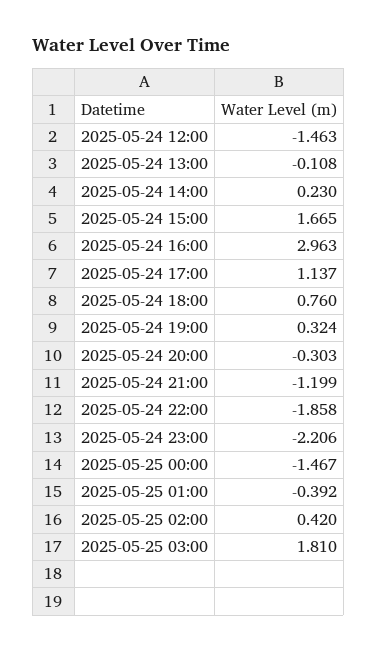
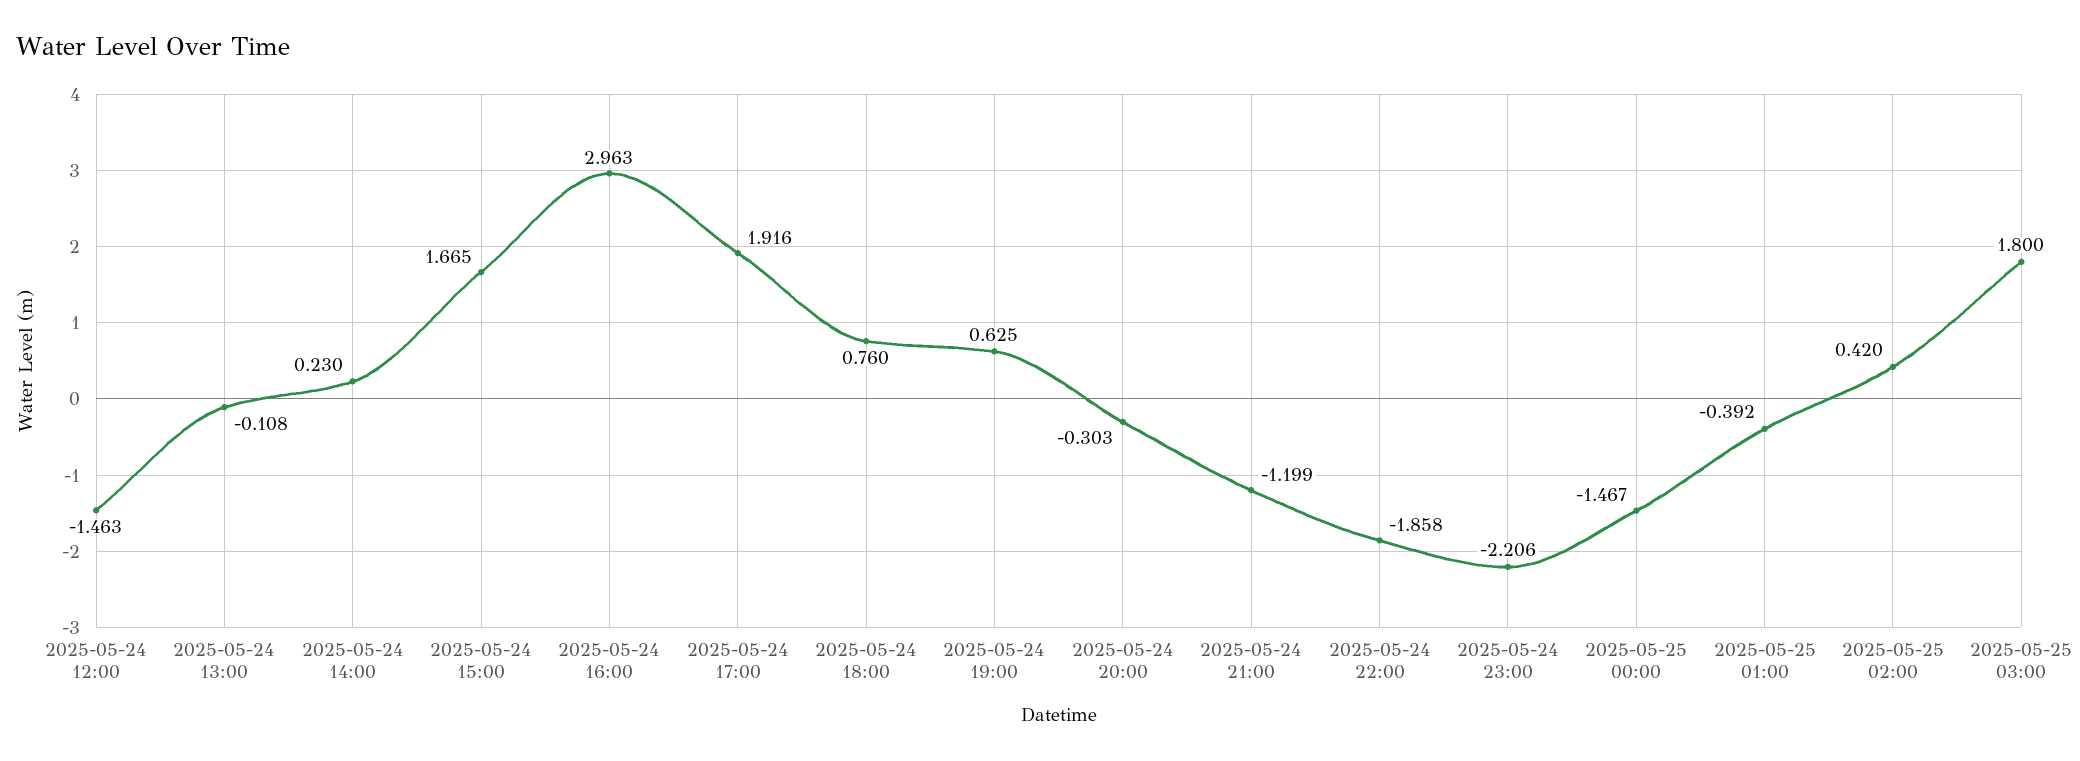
  {
    "2025-05-24 12:00": -1.463,
    "2025-05-24 13:00": -0.108,
    "2025-05-24 14:00": 0.23,
    "2025-05-24 15:00": 1.665,
    "2025-05-24 16:00": 2.963,
-   "2025-05-24 17:00": 1.137,
+   "2025-05-24 17:00": 1.916,
    "2025-05-24 18:00": 0.76,
-   "2025-05-24 19:00": 0.324,
+   "2025-05-24 19:00": 0.625,
    "2025-05-24 20:00": -0.303,
    "2025-05-24 21:00": -1.199,
    "2025-05-24 22:00": -1.858,
    "2025-05-24 23:00": -2.206,
    "2025-05-25 00:00": -1.467,
    "2025-05-25 01:00": -0.392,
    "2025-05-25 02:00": 0.42,
-   "2025-05-25 03:00": 1.81
+   "2025-05-25 03:00": 1.8
  }

